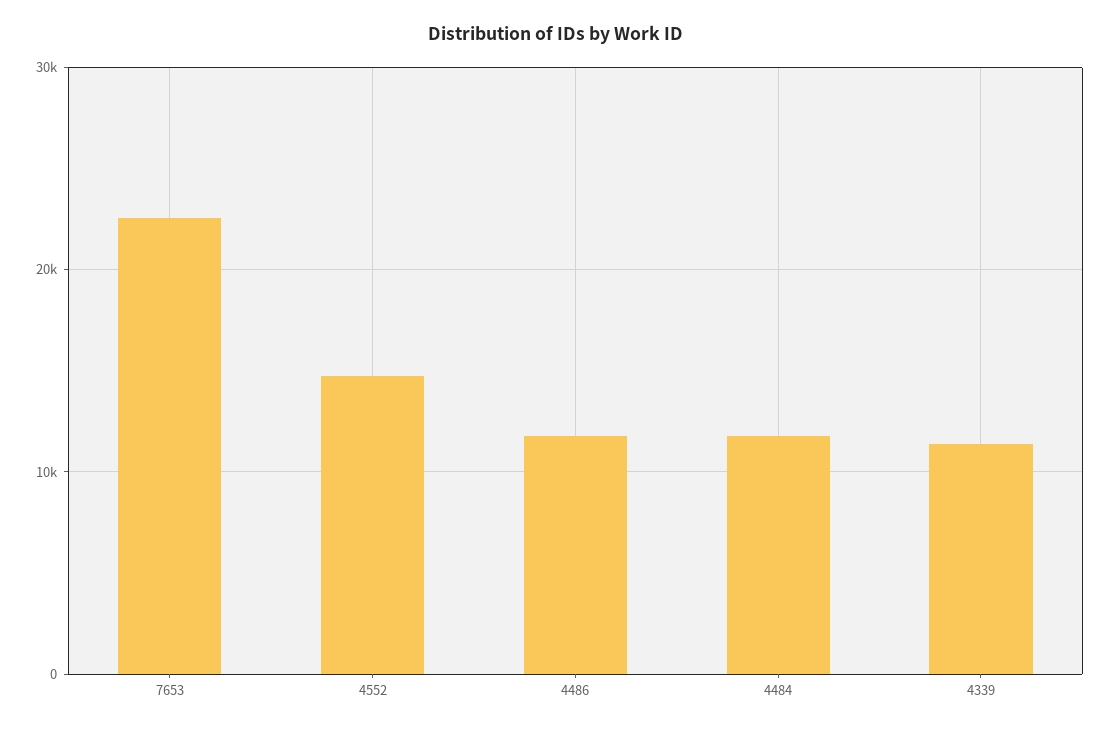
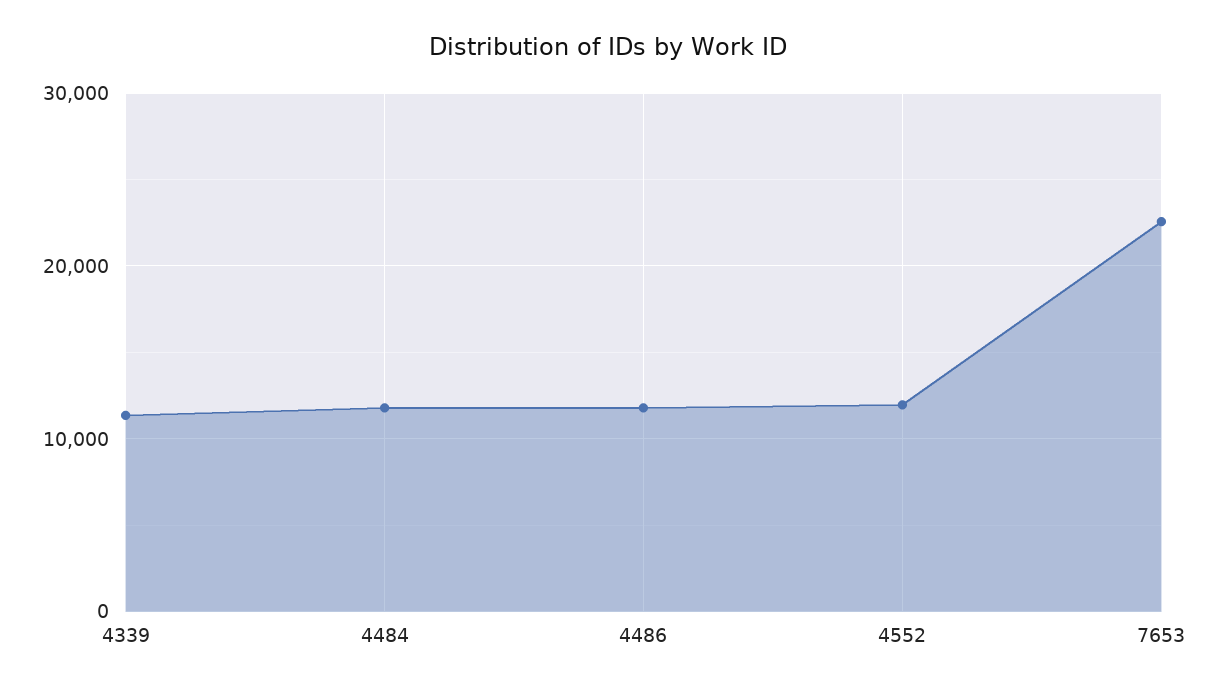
  {
    "7653": 23000,
-   "4552": 15000,
+   "4552": 12000,
    "4486": 12000,
    "4484": 12000,
    "4339": 11000
  }

